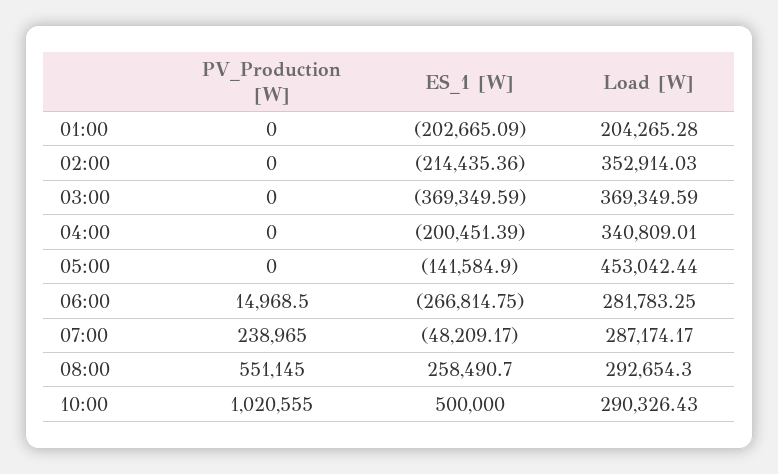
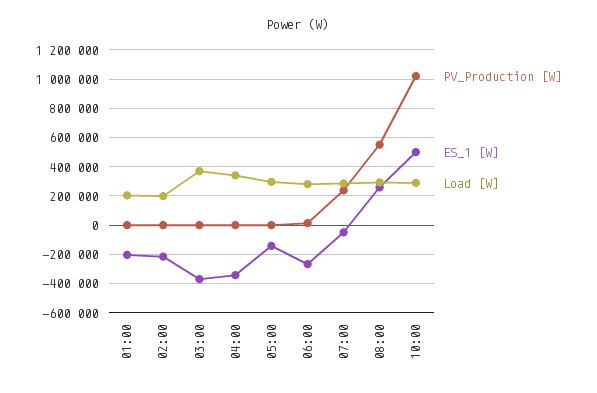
  {
    "PV_Production [W]": {
      "01:00": 0,
      "02:00": 0,
      "03:00": 0,
      "04:00": 0,
      "05:00": 0,
      "06:00": 14968.5,
      "07:00": 238965,
      "08:00": 551145,
      "10:00": 1020555
    },
    "ES_1 [W]": {
      "01:00": -202665.09,
      "02:00": -214435.36,
      "03:00": -369349.59,
-     "04:00": -200451.39,
+     "04:00": -350000,
      "05:00": -141584.9,
      "06:00": -266814.75,
      "07:00": -48209.17,
      "08:00": 258490.7,
      "10:00": 500000
    },
    "Load [W]": {
      "01:00": 204265.28,
-     "02:00": 352914.03,
+     "02:00": 200000,
      "03:00": 369349.59,
      "04:00": 340809.01,
-     "05:00": 453042.44,
+     "05:00": 300000,
      "06:00": 281783.25,
      "07:00": 287174.17,
      "08:00": 292654.3,
      "10:00": 290326.43
    }
  }

